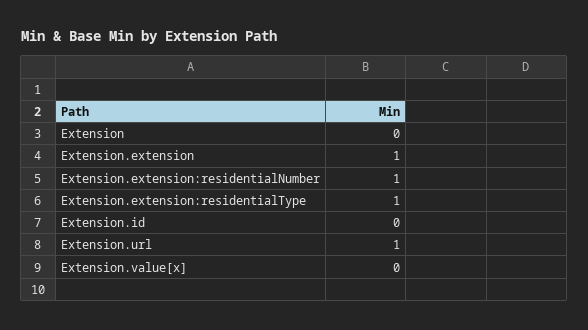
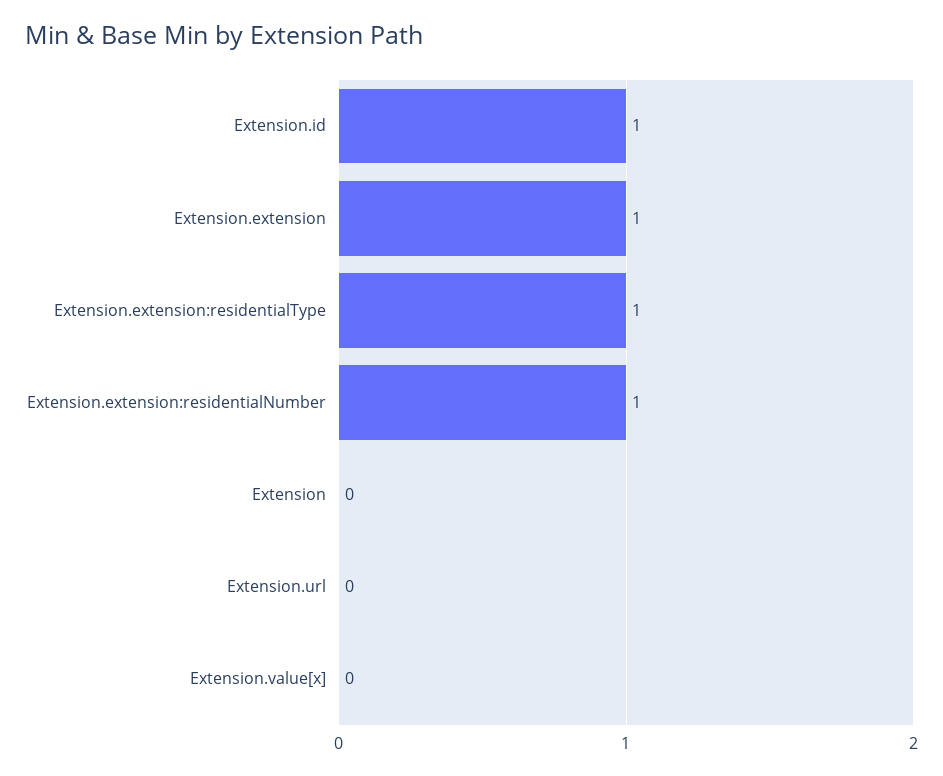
  {
    "Extension": 0,
    "Extension.extension": 1,
    "Extension.extension:residentialNumber": 1,
    "Extension.extension:residentialType": 1,
-   "Extension.id": 0,
+   "Extension.id": 1,
-   "Extension.url": 1,
+   "Extension.url": 0,
    "Extension.value[x]": 0
  }

